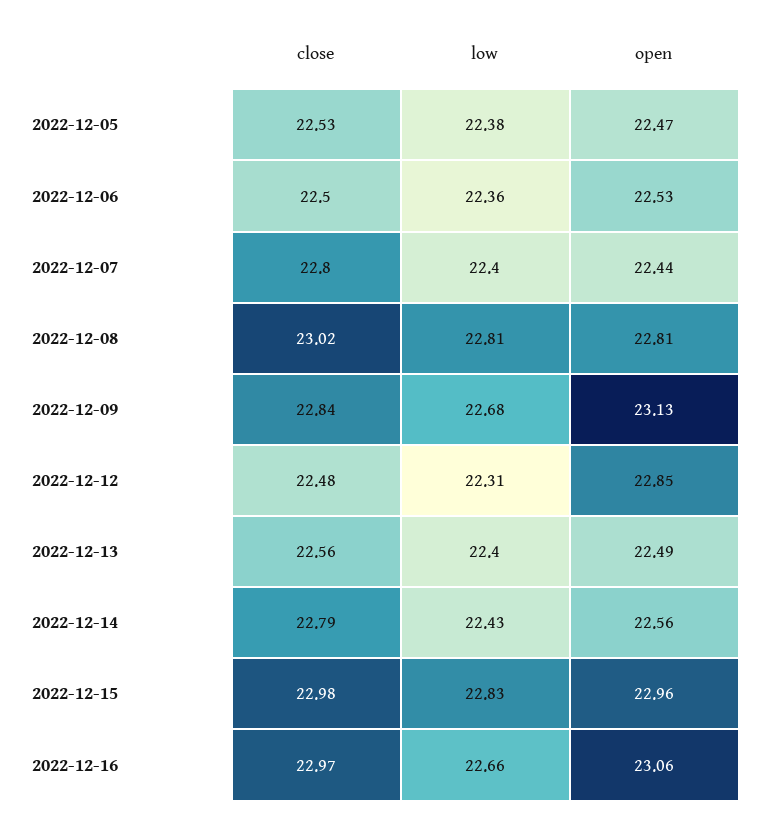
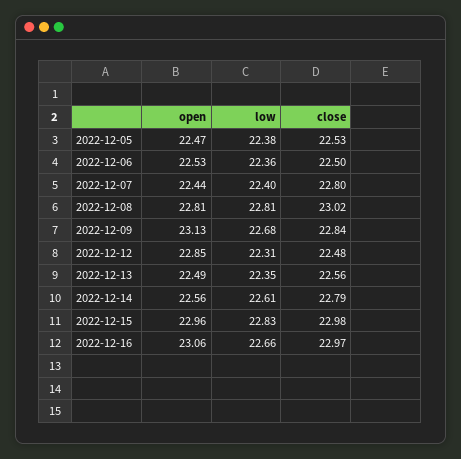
  {
    "close": {
      "2022-12-05": 22.53,
      "2022-12-06": 22.5,
      "2022-12-07": 22.8,
      "2022-12-08": 23.02,
      "2022-12-09": 22.84,
      "2022-12-12": 22.48,
      "2022-12-13": 22.56,
      "2022-12-14": 22.79,
      "2022-12-15": 22.98,
      "2022-12-16": 22.97
    },
    "low": {
      "2022-12-05": 22.38,
      "2022-12-06": 22.36,
      "2022-12-07": 22.4,
      "2022-12-08": 22.81,
      "2022-12-09": 22.68,
      "2022-12-12": 22.31,
-     "2022-12-13": 22.4,
+     "2022-12-13": 22.35,
-     "2022-12-14": 22.43,
+     "2022-12-14": 22.61,
      "2022-12-15": 22.83,
      "2022-12-16": 22.66
    },
    "open": {
      "2022-12-05": 22.47,
      "2022-12-06": 22.53,
      "2022-12-07": 22.44,
      "2022-12-08": 22.81,
      "2022-12-09": 23.13,
      "2022-12-12": 22.85,
      "2022-12-13": 22.49,
      "2022-12-14": 22.56,
      "2022-12-15": 22.96,
      "2022-12-16": 23.06
    }
  }

